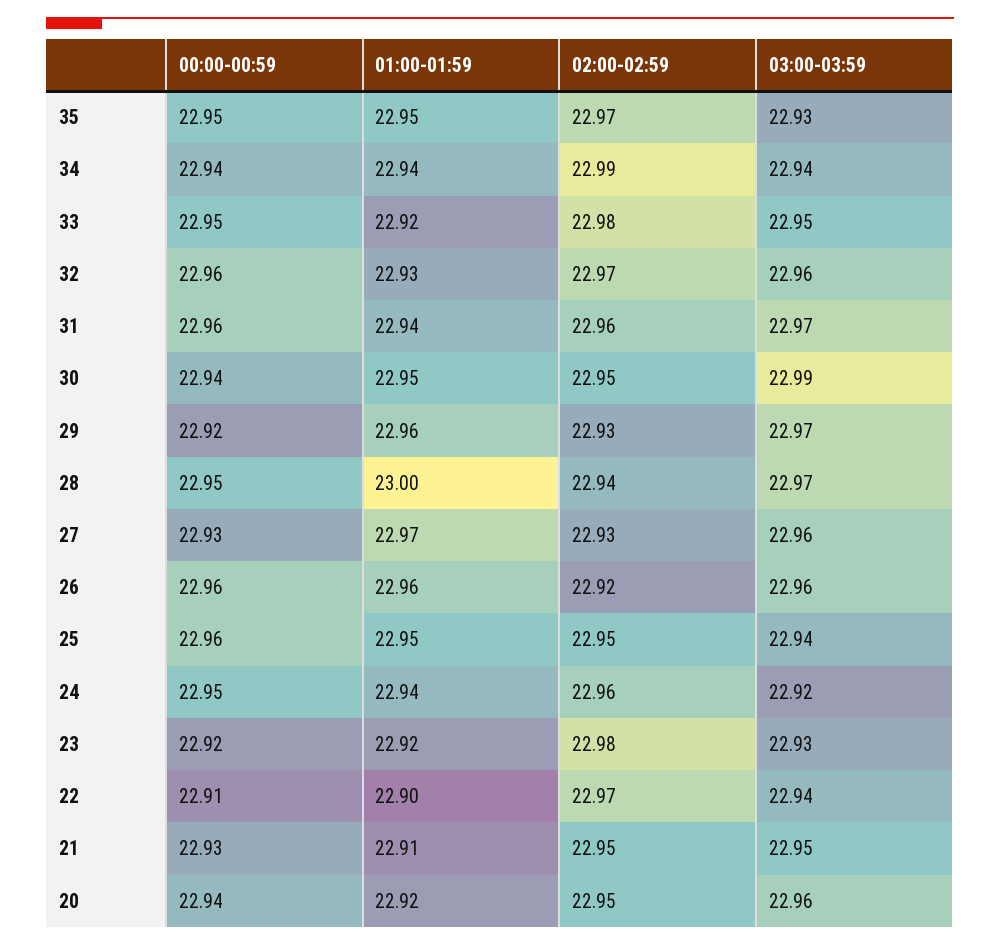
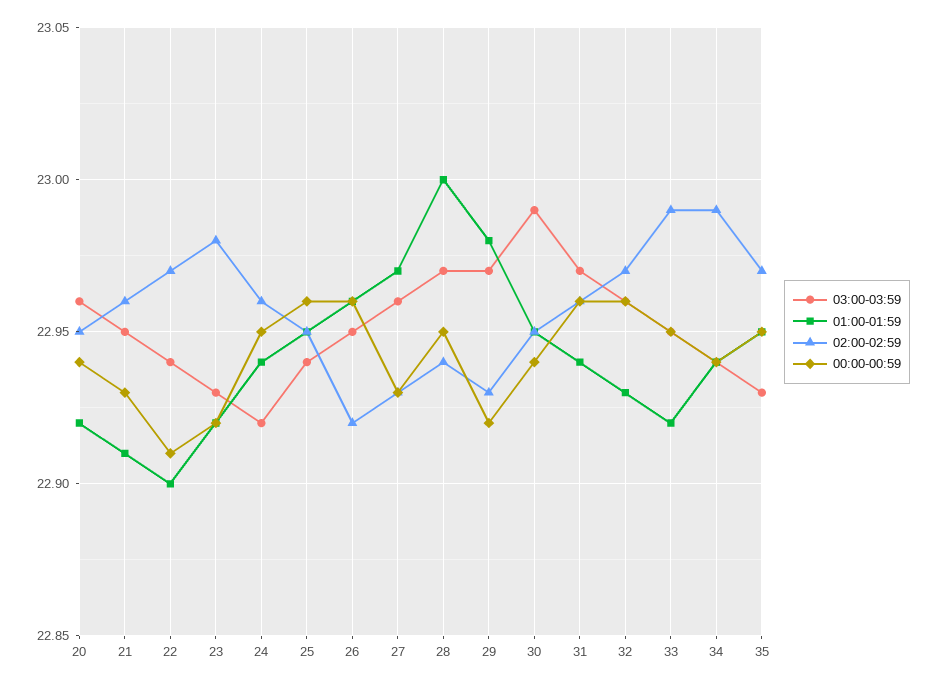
  {
    "00:00-00:59": {
      "35": 22.95,
      "34": 22.94,
      "33": 22.95,
      "32": 22.96,
      "31": 22.96,
      "30": 22.94,
      "29": 22.92,
      "28": 22.95,
      "27": 22.93,
      "26": 22.96,
      "25": 22.96,
      "24": 22.95,
      "23": 22.92,
      "22": 22.91,
      "21": 22.93,
      "20": 22.94
    },
    "01:00-01:59": {
      "35": 22.95,
      "34": 22.94,
      "33": 22.92,
      "32": 22.93,
      "31": 22.94,
      "30": 22.95,
-     "29": 22.96,
+     "29": 22.98,
      "28": 23,
      "27": 22.97,
      "26": 22.96,
      "25": 22.95,
      "24": 22.94,
      "23": 22.92,
      "22": 22.9,
      "21": 22.91,
      "20": 22.92
    },
    "02:00-02:59": {
      "35": 22.97,
      "34": 22.99,
-     "33": 22.98,
+     "33": 22.99,
      "32": 22.97,
      "31": 22.96,
      "30": 22.95,
      "29": 22.93,
      "28": 22.94,
      "27": 22.93,
      "26": 22.92,
      "25": 22.95,
      "24": 22.96,
      "23": 22.98,
      "22": 22.97,
-     "21": 22.95,
+     "21": 22.96,
      "20": 22.95
    },
    "03:00-03:59": {
      "35": 22.93,
      "34": 22.94,
      "33": 22.95,
      "32": 22.96,
      "31": 22.97,
      "30": 22.99,
      "29": 22.97,
      "28": 22.97,
      "27": 22.96,
-     "26": 22.96,
+     "26": 22.95,
      "25": 22.94,
      "24": 22.92,
      "23": 22.93,
      "22": 22.94,
      "21": 22.95,
      "20": 22.96
    }
  }

